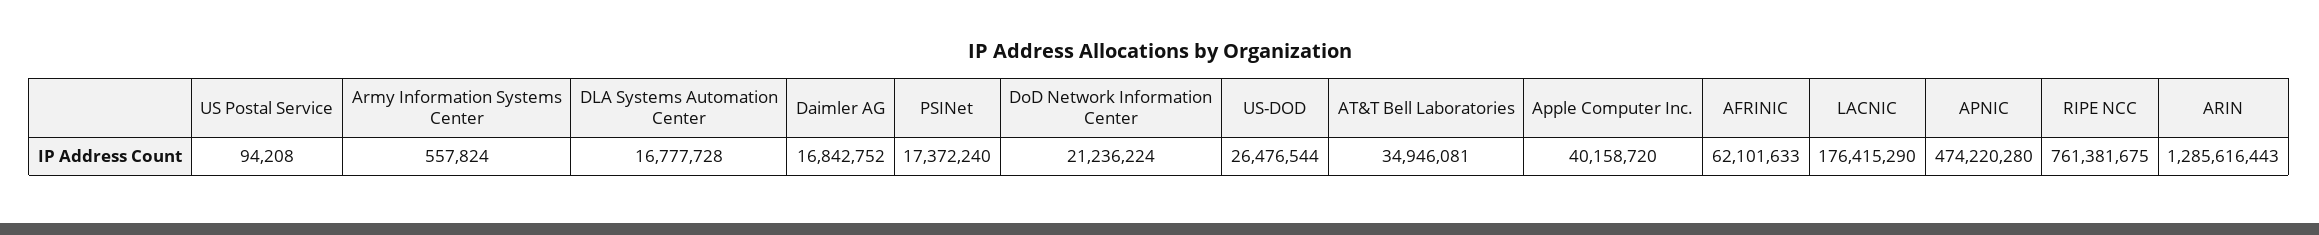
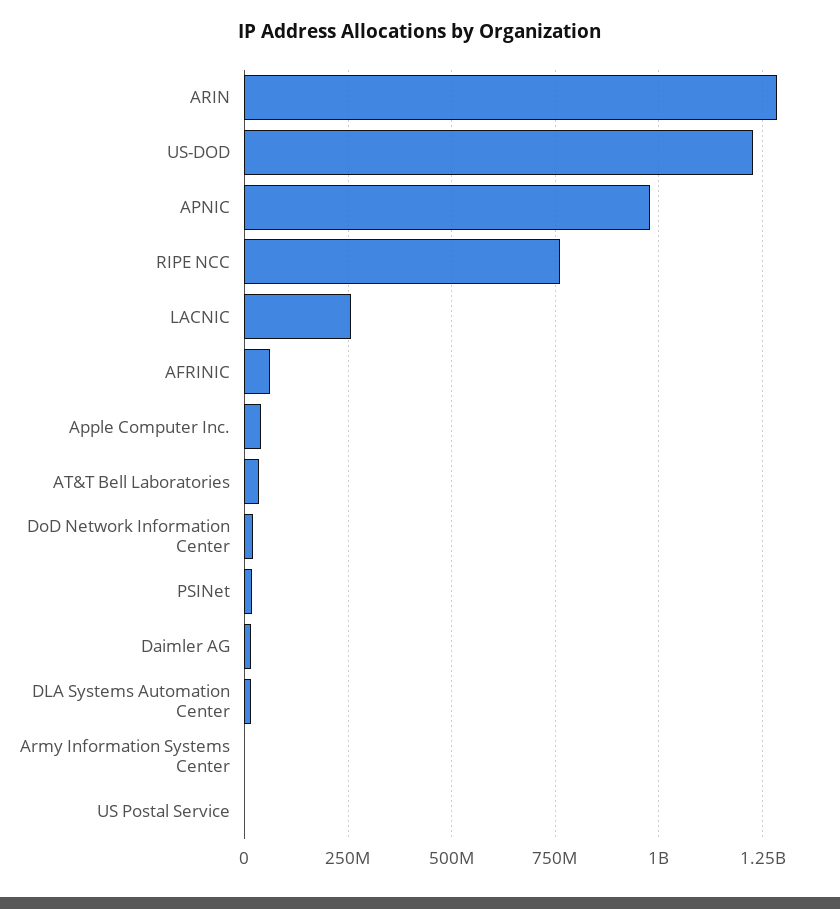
  {
    "US Postal Service": 94208,
    "Army Information Systems Center": 557824,
    "DLA Systems Automation Center": 16777728,
    "Daimler AG": 16842752,
    "PSINet": 17372240,
    "DoD Network Information Center": 21236224,
-   "US-DOD": 26476544,
+   "US-DOD": 1225000000,
    "AT&T Bell Laboratories": 34946081,
    "Apple Computer Inc.": 40158720,
    "AFRINIC": 62101633,
-   "LACNIC": 176415290,
+   "LACNIC": 250000000,
-   "APNIC": 474220280,
+   "APNIC": 975000000,
    "RIPE NCC": 761381675,
    "ARIN": 1285616443
  }

